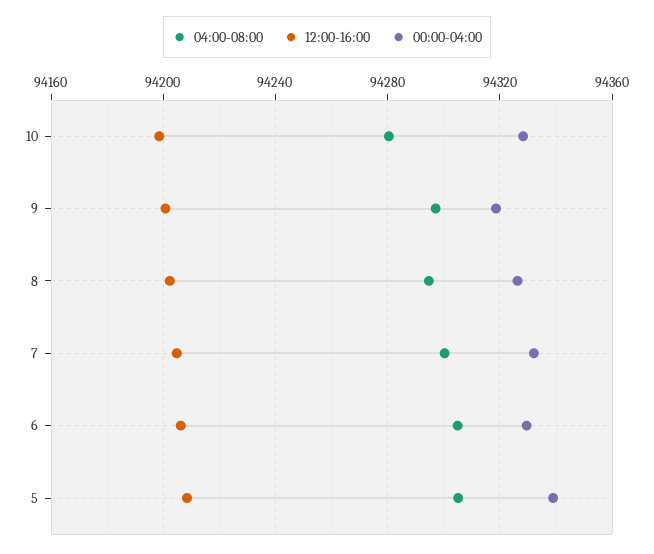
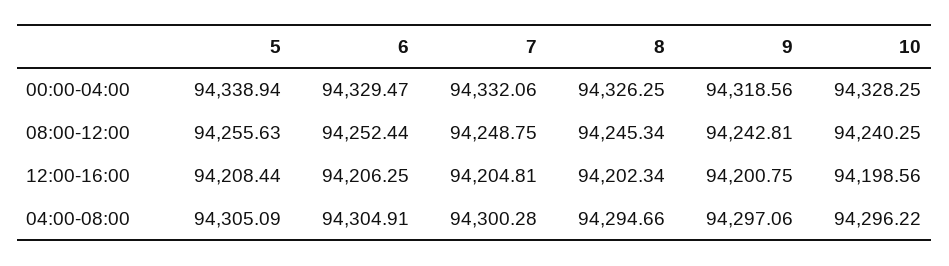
  {
    "04:00-08:00": {
-     "10": 94280,
+     "10": 94296.22,
      "9": 94297.06,
      "8": 94294.66,
      "7": 94300.28,
      "6": 94304.91,
      "5": 94305.09
    },
    "12:00-16:00": {
      "10": 94198.56,
      "9": 94200.75,
      "8": 94202.34,
      "7": 94204.81,
      "6": 94206.25,
      "5": 94208.44
    },
    "00:00-04:00": {
      "10": 94328.25,
      "9": 94318.56,
      "8": 94326.25,
      "7": 94332.06,
      "6": 94329.47,
      "5": 94338.94
-   }
+   },
+   "08:00-12:00": {
+     "5": 94255.63,
+     "6": 94252.44,
+     "7": 94248.75,
+     "8": 94245.34,
+     "9": 94242.81,
+     "10": 94240.25
+   }
  }

